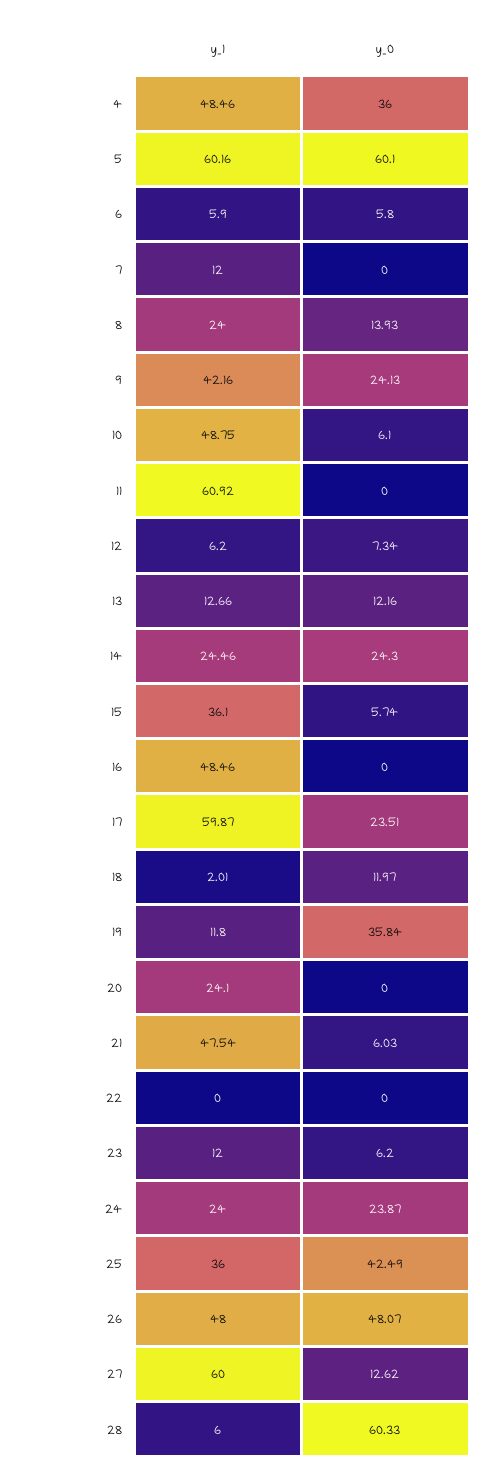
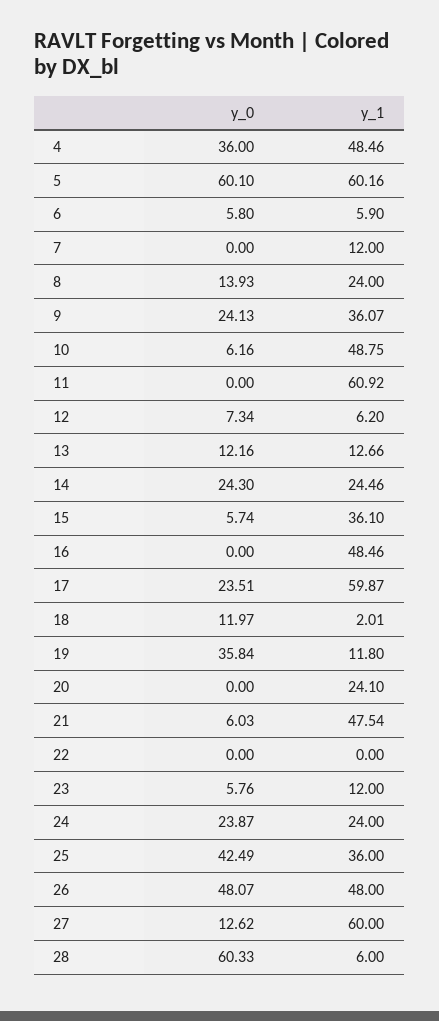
  {
    "y_1": {
      "4": 48.46,
      "5": 60.16,
      "6": 5.9,
      "7": 12,
      "8": 24,
-     "9": 42.16,
+     "9": 36.07,
      "10": 48.75,
      "11": 60.92,
      "12": 6.2,
      "13": 12.66,
      "14": 24.46,
      "15": 36.1,
      "16": 48.46,
      "17": 59.87,
      "18": 2.01,
      "19": 11.8,
      "20": 24.1,
      "21": 47.54,
      "22": 0,
      "23": 12,
      "24": 24,
      "25": 36,
      "26": 48,
      "27": 60,
      "28": 6
    },
    "y_0": {
      "4": 36,
      "5": 60.1,
      "6": 5.8,
      "7": 0,
      "8": 13.93,
      "9": 24.13,
-     "10": 6.1,
+     "10": 6.16,
      "11": 0,
      "12": 7.34,
      "13": 12.16,
      "14": 24.3,
      "15": 5.74,
      "16": 0,
      "17": 23.51,
      "18": 11.97,
      "19": 35.84,
      "20": 0,
      "21": 6.03,
      "22": 0,
-     "23": 6.2,
+     "23": 5.76,
      "24": 23.87,
      "25": 42.49,
      "26": 48.07,
      "27": 12.62,
      "28": 60.33
    }
  }

